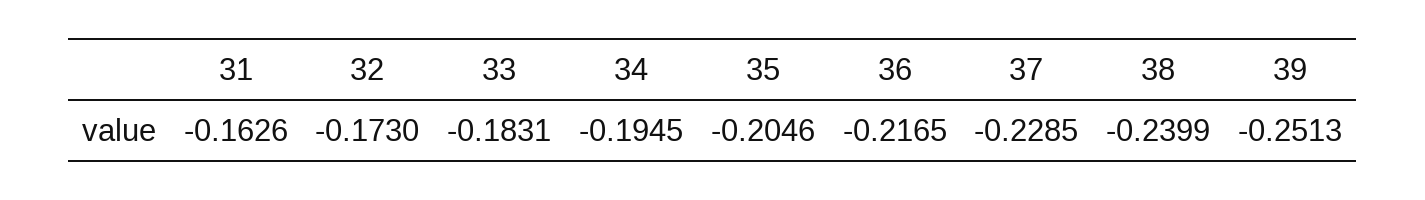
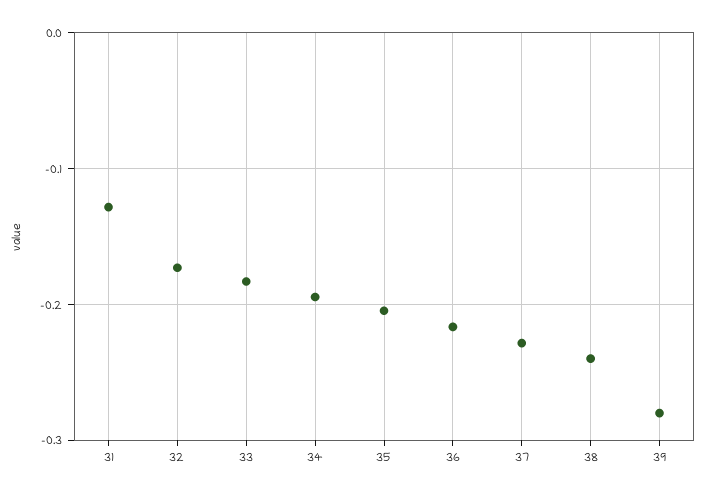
  {
-   "31": -0.1626,
+   "31": -0.13,
    "32": -0.173,
    "33": -0.1831,
    "34": -0.1945,
    "35": -0.2046,
    "36": -0.2165,
    "37": -0.2285,
    "38": -0.2399,
-   "39": -0.2513
+   "39": -0.28
  }

